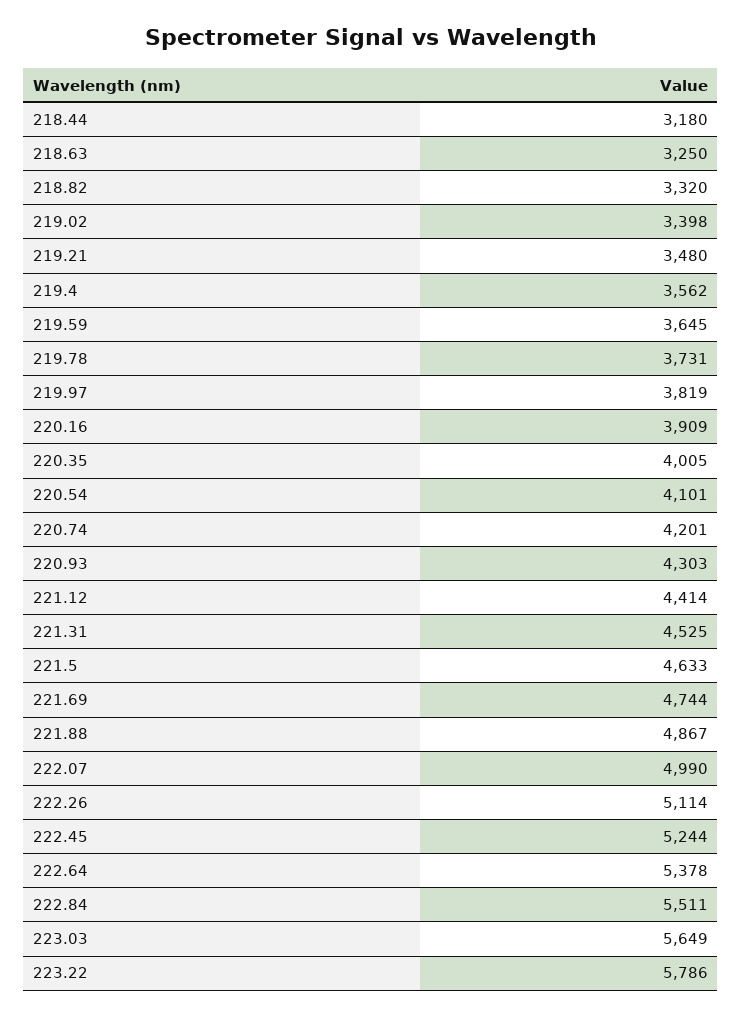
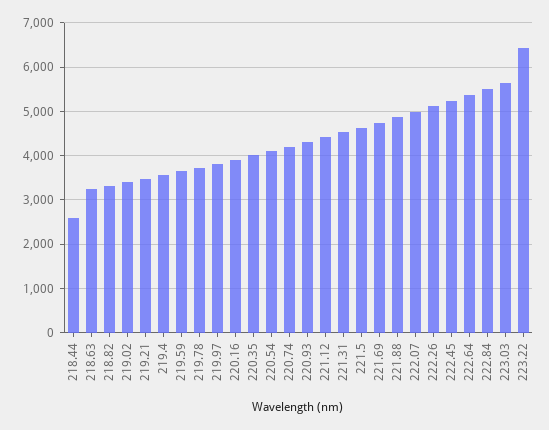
  {
-   "218.44": 3180,
+   "218.44": 2600,
    "218.63": 3250,
    "218.82": 3320,
    "219.02": 3398,
    "219.21": 3480,
    "219.4": 3562,
    "219.59": 3645,
    "219.78": 3731,
    "219.97": 3819,
    "220.16": 3909,
    "220.35": 4005,
    "220.54": 4101,
    "220.74": 4201,
    "220.93": 4303,
    "221.12": 4414,
    "221.31": 4525,
    "221.5": 4633,
    "221.69": 4744,
    "221.88": 4867,
    "222.07": 4990,
    "222.26": 5114,
    "222.45": 5244,
    "222.64": 5378,
    "222.84": 5511,
    "223.03": 5649,
-   "223.22": 5786
+   "223.22": 6400
  }

